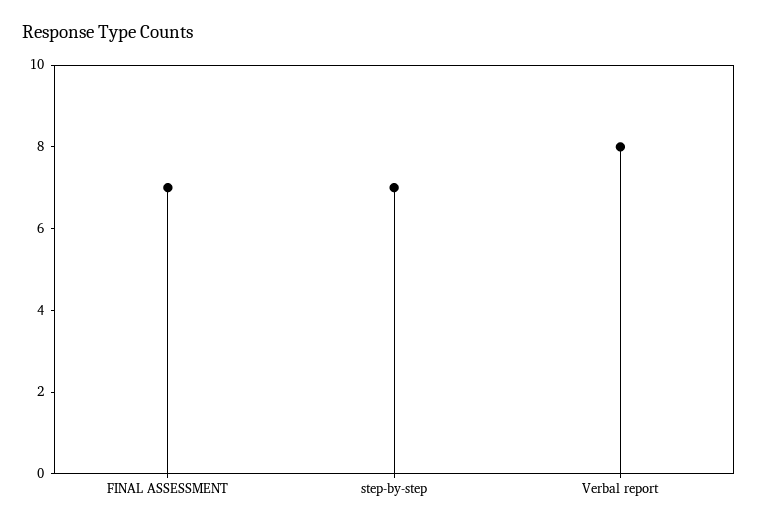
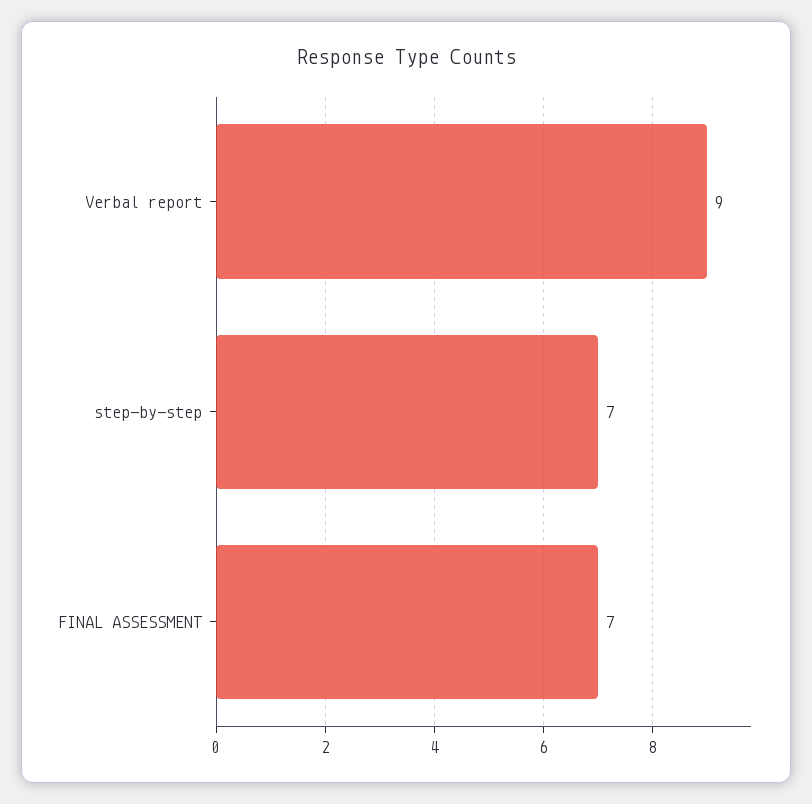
  {
    "FINAL ASSESSMENT": 7,
    "step-by-step": 7,
-   "Verbal report": 8
+   "Verbal report": 9
  }

